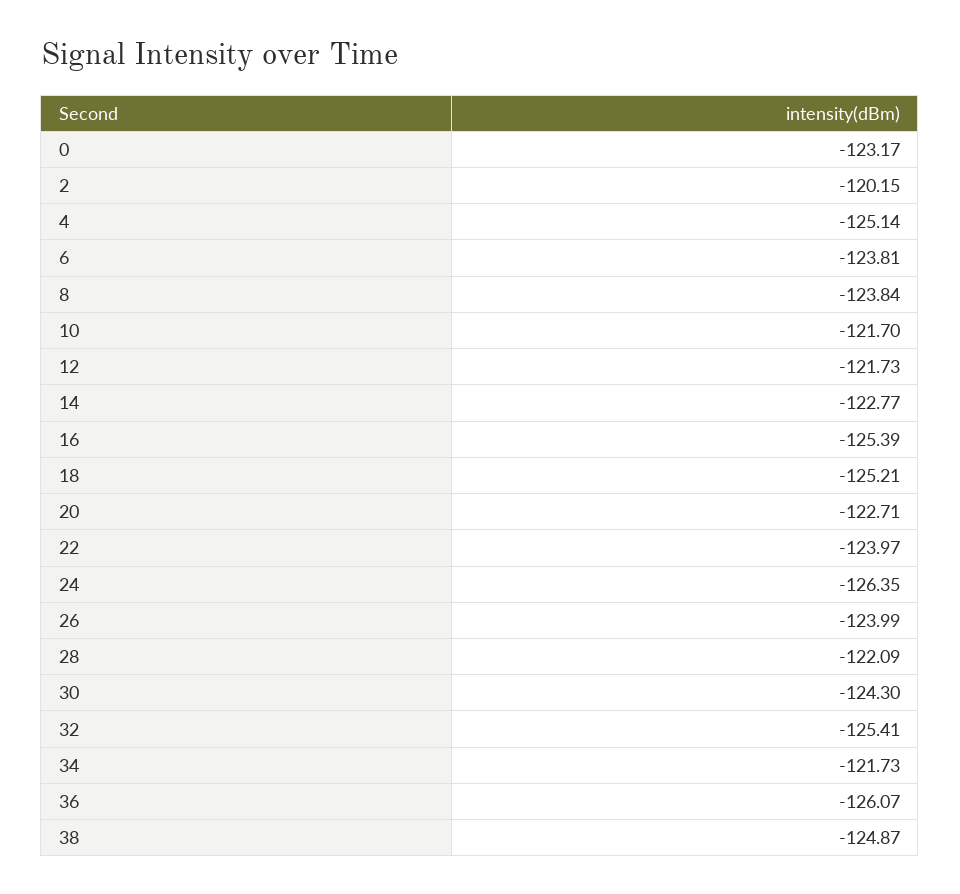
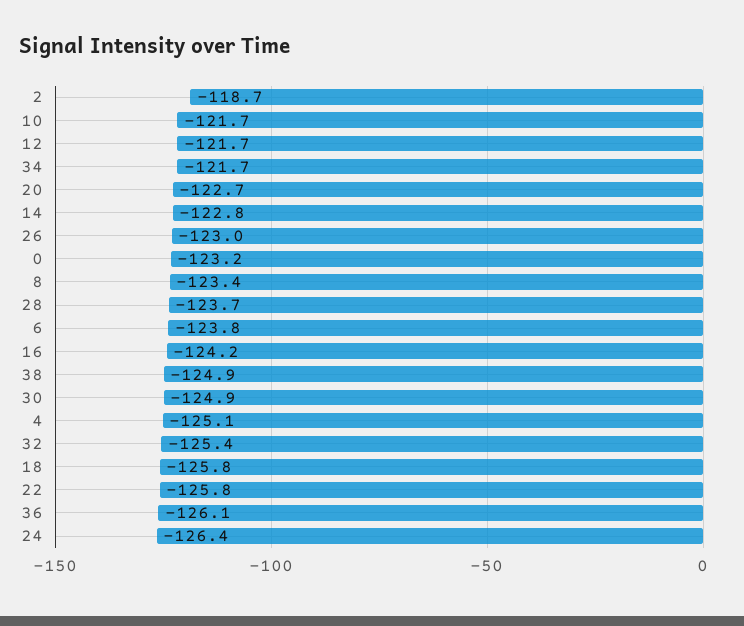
  {
    "0": -123.17,
-   "2": -120.15,
+   "2": -118.7,
    "4": -125.14,
    "6": -123.81,
-   "8": -123.84,
+   "8": -123.4,
    "10": -121.7,
    "12": -121.73,
    "14": -122.77,
-   "16": -125.39,
+   "16": -124.2,
-   "18": -125.21,
+   "18": -125.8,
    "20": -122.71,
-   "22": -123.97,
+   "22": -125.8,
    "24": -126.35,
-   "26": -123.99,
+   "26": -123,
-   "28": -122.09,
+   "28": -123.7,
-   "30": -124.3,
+   "30": -124.9,
    "32": -125.41,
    "34": -121.73,
    "36": -126.07,
    "38": -124.87
  }

